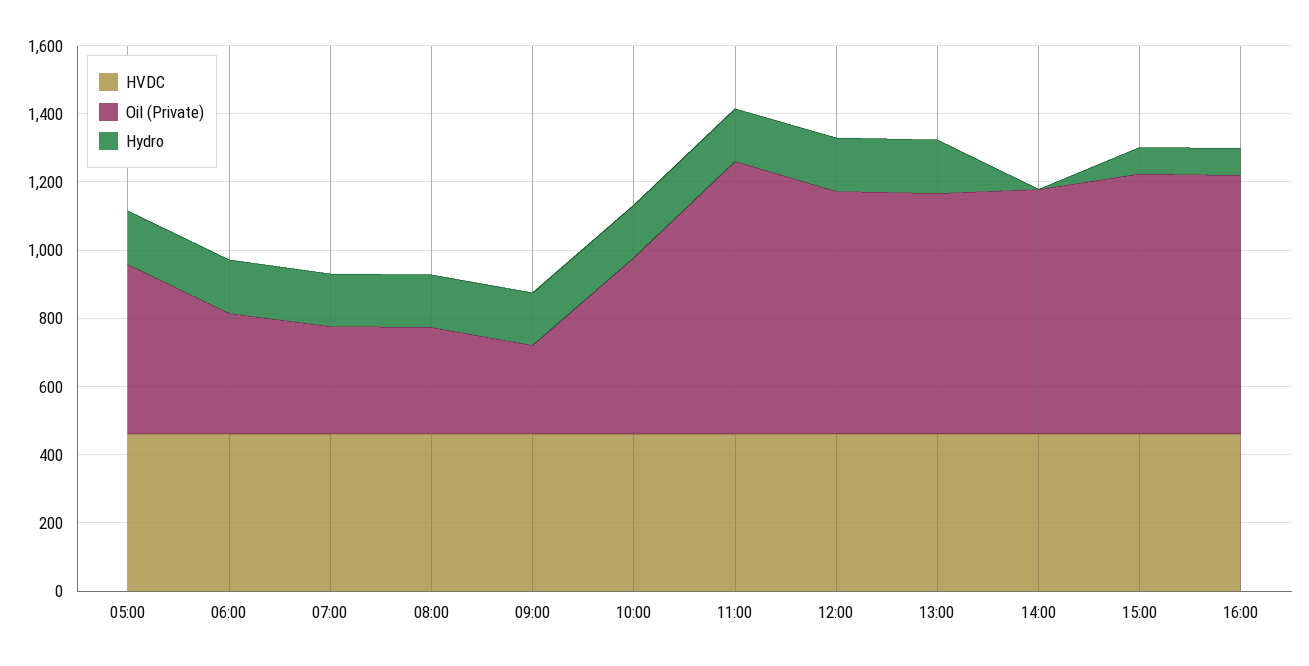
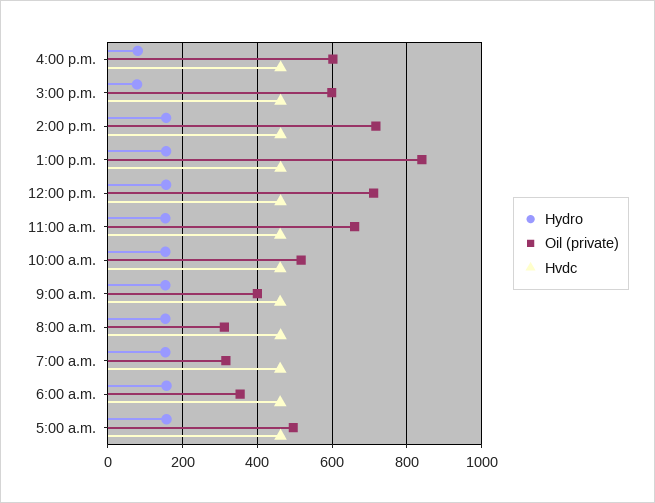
  {
    "HVDC": {
      "05:00": 460,
      "06:00": 460,
      "07:00": 460,
      "08:00": 460,
      "09:00": 460,
      "10:00": 460,
      "11:00": 460,
      "12:00": 460,
      "13:00": 460,
      "14:00": 460,
      "15:00": 460,
      "16:00": 460
    },
    "Oil (Private)": {
      "05:00": 500,
      "06:00": 360,
      "07:00": 320,
      "08:00": 320,
-     "09:00": 250,
+     "09:00": 400,
      "10:00": 520,
-     "11:00": 800,
+     "11:00": 660,
      "12:00": 720,
-     "13:00": 700,
+     "13:00": 840,
      "14:00": 720,
-     "15:00": 750,
+     "15:00": 600,
-     "16:00": 750
+     "16:00": 600
    },
    "Hydro": {
      "05:00": 160,
      "06:00": 160,
      "07:00": 160,
      "08:00": 160,
      "09:00": 160,
      "10:00": 160,
      "11:00": 160,
      "12:00": 160,
      "13:00": 160,
-     "14:00": 0,
+     "14:00": 160,
      "15:00": 80,
      "16:00": 80
    }
  }

